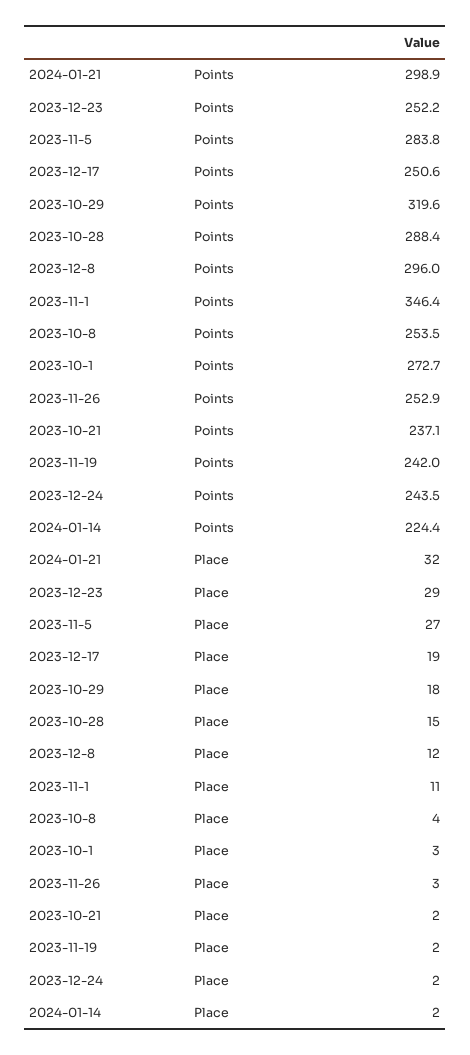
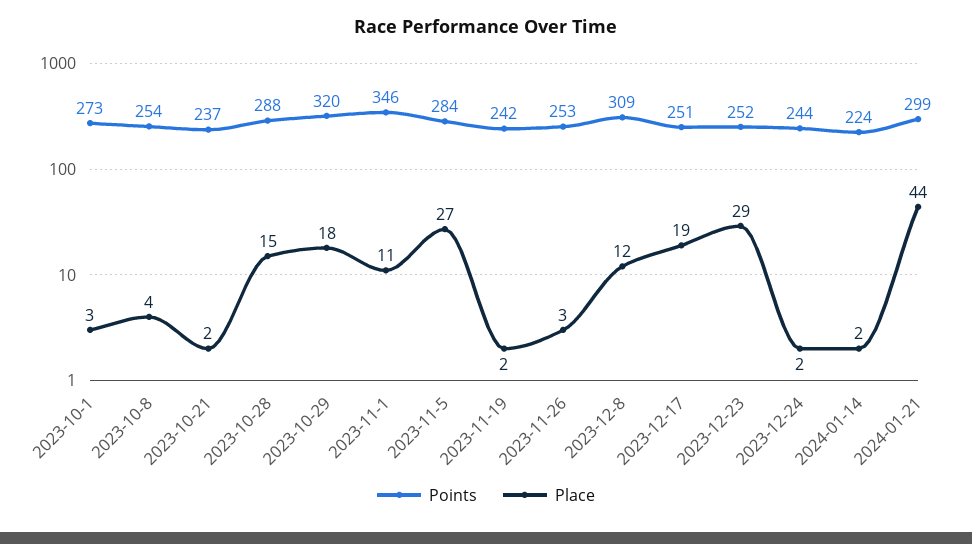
  {
    "Points": {
      "2024-01-21": 298.9,
      "2023-12-23": 252.2,
      "2023-11-5": 283.8,
      "2023-12-17": 250.6,
      "2023-10-29": 319.6,
      "2023-10-28": 288.4,
-     "2023-12-8": 296,
+     "2023-12-8": 309,
      "2023-11-1": 346.4,
      "2023-10-8": 253.5,
      "2023-10-1": 272.7,
      "2023-11-26": 252.9,
      "2023-10-21": 237.1,
      "2023-11-19": 242,
      "2023-12-24": 243.5,
      "2024-01-14": 224.4
    },
    "Place": {
-     "2024-01-21": 32,
+     "2024-01-21": 44,
      "2023-12-23": 29,
      "2023-11-5": 27,
      "2023-12-17": 19,
      "2023-10-29": 18,
      "2023-10-28": 15,
      "2023-12-8": 12,
      "2023-11-1": 11,
      "2023-10-8": 4,
      "2023-10-1": 3,
      "2023-11-26": 3,
      "2023-10-21": 2,
      "2023-11-19": 2,
      "2023-12-24": 2,
      "2024-01-14": 2
    }
  }

